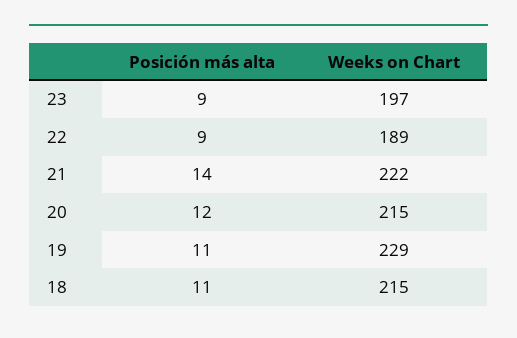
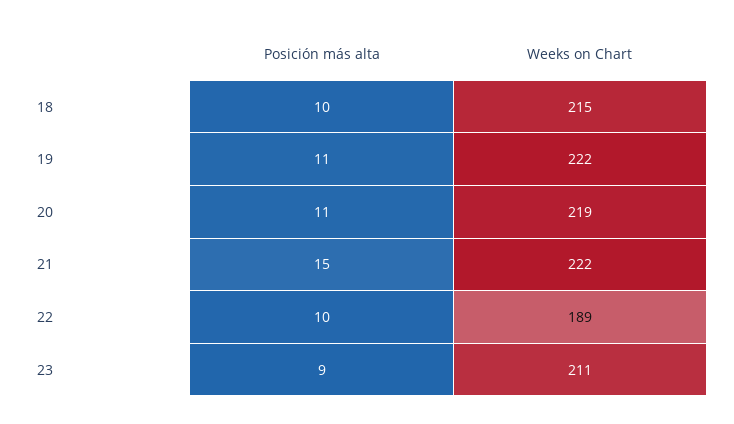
  {
    "Posición más alta": {
      "23": 9,
-     "22": 9,
+     "22": 10,
-     "21": 14,
+     "21": 15,
-     "20": 12,
+     "20": 11,
      "19": 11,
-     "18": 11
+     "18": 10
    },
    "Weeks on Chart": {
-     "23": 197,
+     "23": 211,
      "22": 189,
      "21": 222,
-     "20": 215,
+     "20": 219,
-     "19": 229,
+     "19": 222,
      "18": 215
    }
  }

